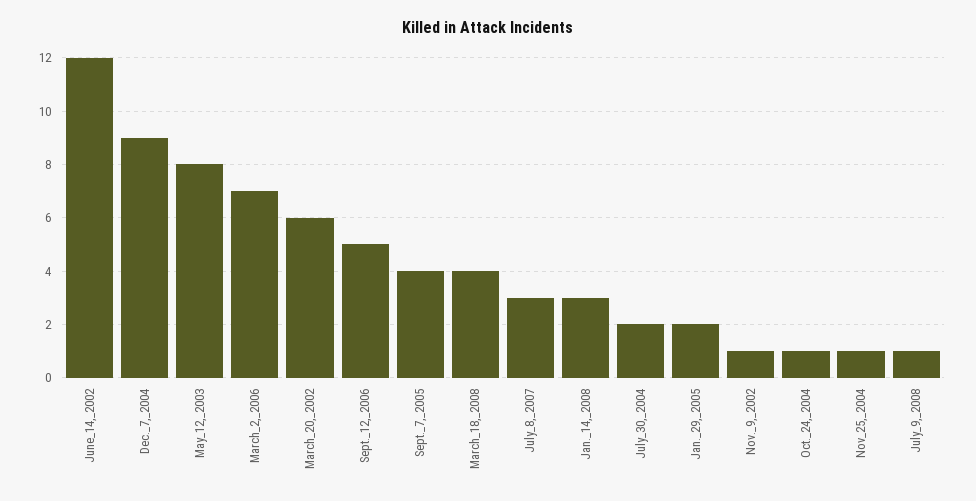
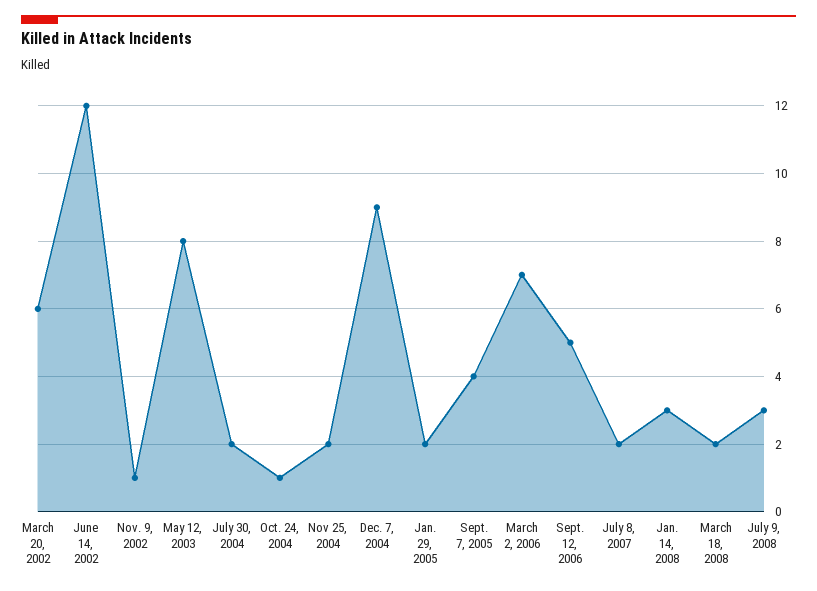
  {
    "June_14,_2002": 12,
    "Dec._7,_2004": 9,
    "May_12,_2003": 8,
    "March_2,_2006": 7,
    "March_20,_2002": 6,
    "Sept._12,_2006": 5,
    "Sept._7,_2005": 4,
-   "March_18,_2008": 4,
+   "March_18,_2008": 2,
-   "July_8,_2007": 3,
+   "July_8,_2007": 2,
    "Jan._14,_2008": 3,
    "July_30,_2004": 2,
    "Jan._29,_2005": 2,
    "Nov._9,_2002": 1,
    "Oct._24,_2004": 1,
-   "Nov_25,_2004": 1,
+   "Nov_25,_2004": 2,
-   "July_9,_2008": 1
+   "July_9,_2008": 3
  }

